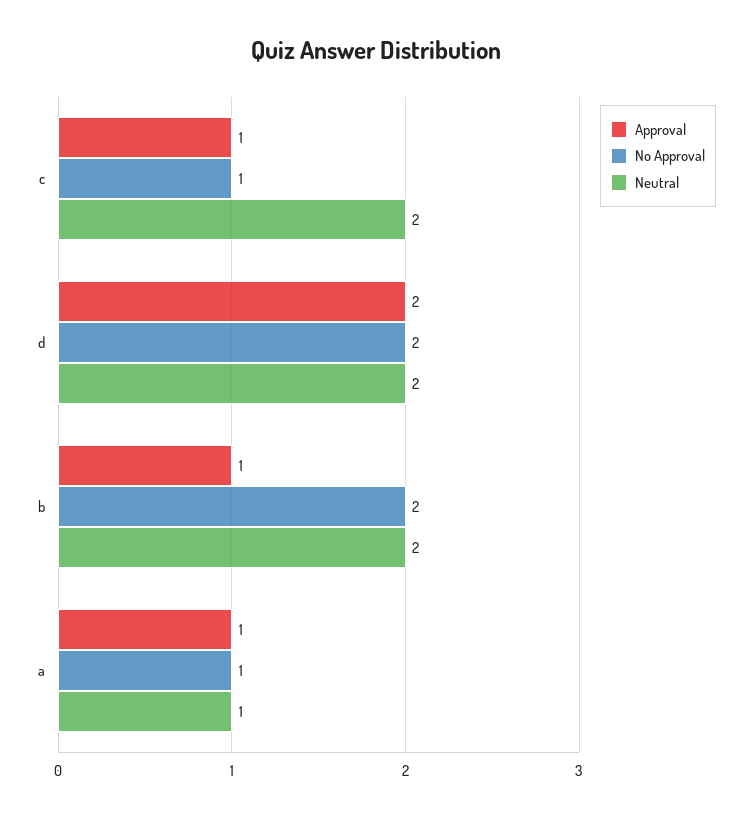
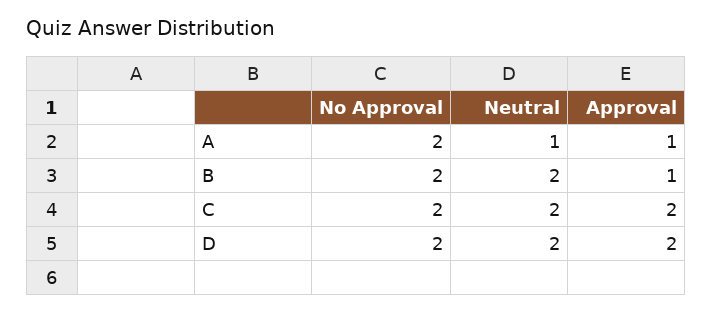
  {
    "Approval": {
-     "c": 1,
+     "c": 2,
      "d": 2,
      "b": 1,
      "a": 1
    },
    "No Approval": {
-     "c": 1,
+     "c": 2,
      "d": 2,
      "b": 2,
-     "a": 1
+     "a": 2
    },
    "Neutral": {
      "c": 2,
      "d": 2,
      "b": 2,
      "a": 1
    }
  }

